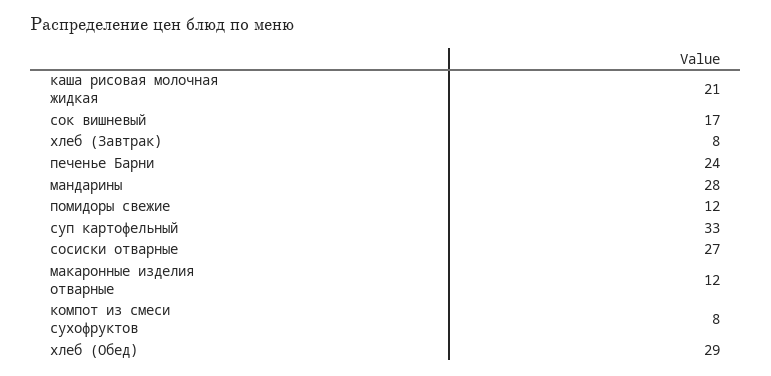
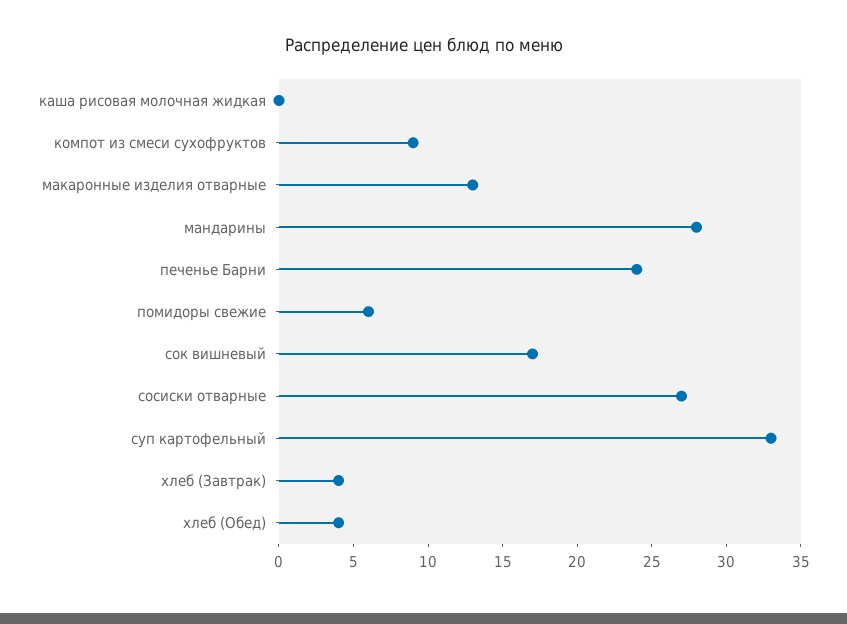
  {
-   "каша рисовая молочная жидкая": 21,
+   "каша рисовая молочная жидкая": 0,
    "сок вишневый": 17,
-   "хлеб (Завтрак)": 8,
+   "хлеб (Завтрак)": 4,
    "печенье Барни": 24,
    "мандарины": 28,
-   "помидоры свежие": 12,
+   "помидоры свежие": 6,
    "суп картофельный": 33,
    "сосиски отварные": 27,
-   "макаронные изделия отварные": 12,
+   "макаронные изделия отварные": 13,
-   "компот из смеси сухофруктов": 8,
+   "компот из смеси сухофруктов": 9,
-   "хлеб (Обед)": 29
+   "хлеб (Обед)": 4
  }

